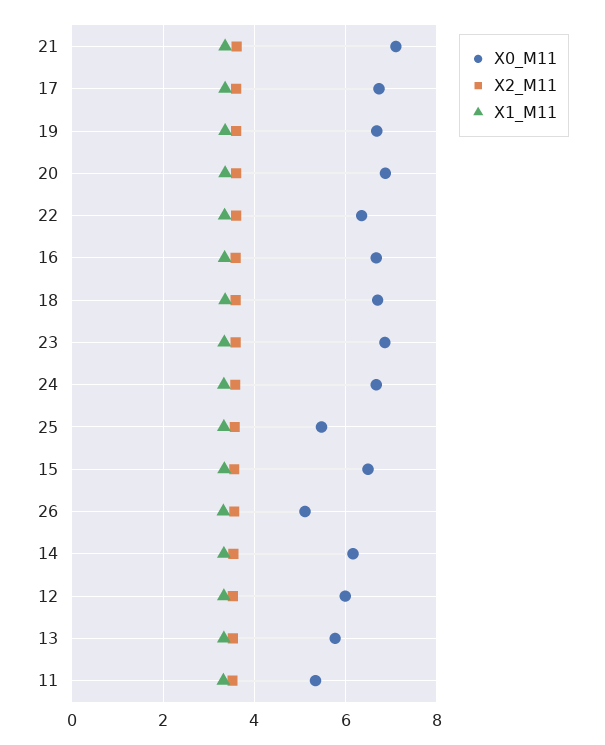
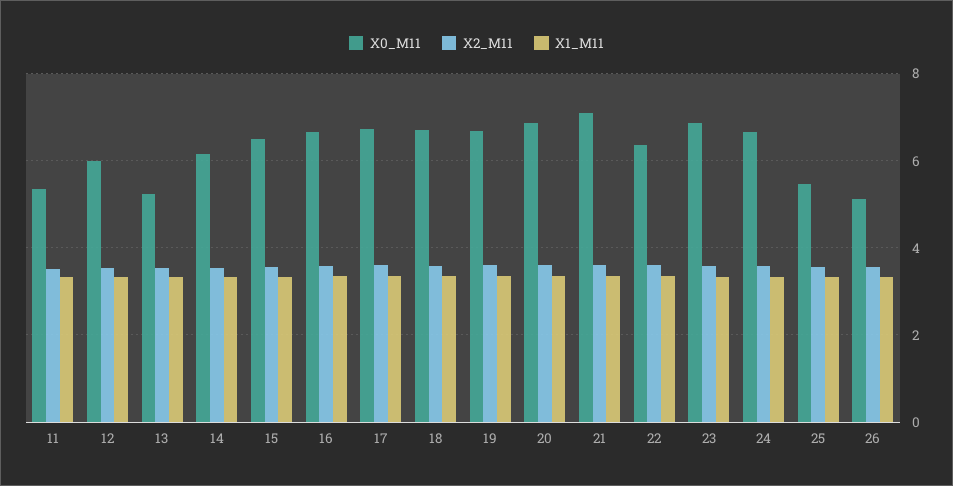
  {
    "X0_M11": {
      "21": 7.2,
      "17": 6.8,
      "19": 6.6,
      "20": 6.8,
      "22": 6.4,
      "16": 6.6,
      "18": 6.8,
      "23": 6.8,
      "24": 6.6,
      "25": 5.4,
      "15": 6.4,
      "26": 5.2,
      "14": 6.2,
      "12": 6,
-     "13": 5.8,
+     "13": 5.2,
      "11": 5.4
    },
    "X2_M11": {
      "21": 3.6,
      "17": 3.6,
      "19": 3.6,
      "20": 3.6,
      "22": 3.6,
      "16": 3.6,
      "18": 3.6,
      "23": 3.6,
      "24": 3.6,
      "25": 3.6,
      "15": 3.6,
      "26": 3.6,
      "14": 3.6,
      "12": 3.6,
      "13": 3.6,
      "11": 3.6
    },
    "X1_M11": {
      "21": 3.4,
      "17": 3.4,
      "19": 3.4,
      "20": 3.4,
      "22": 3.4,
      "16": 3.4,
      "18": 3.4,
      "23": 3.4,
      "24": 3.4,
      "25": 3.4,
      "15": 3.4,
      "26": 3.4,
      "14": 3.4,
      "12": 3.4,
      "13": 3.4,
      "11": 3.4
    }
  }

